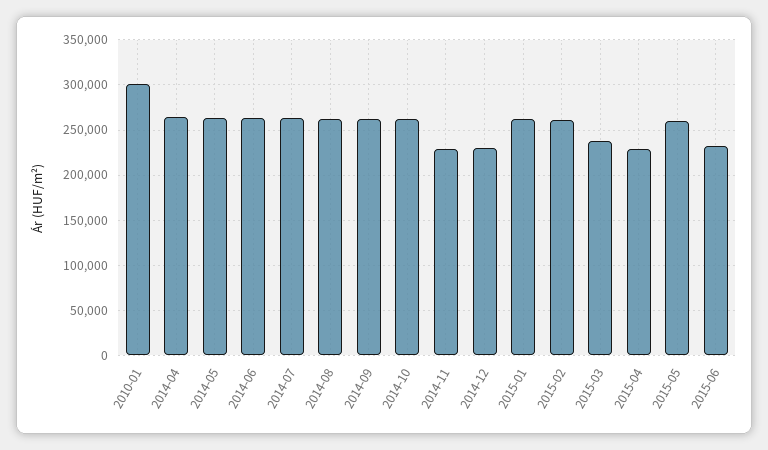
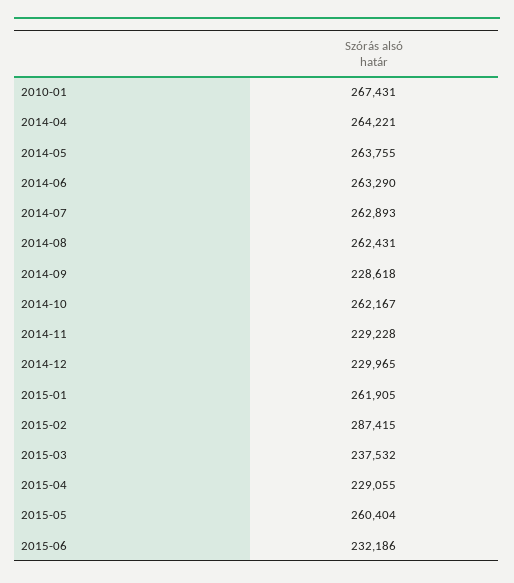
  {
-   "2010-01": 300000,
+   "2010-01": 267431,
    "2014-04": 264221,
    "2014-05": 263755,
    "2014-06": 263290,
    "2014-07": 262893,
    "2014-08": 262431,
-   "2014-09": 260000,
+   "2014-09": 228618,
    "2014-10": 262167,
    "2014-11": 229228,
    "2014-12": 229965,
    "2015-01": 261905,
-   "2015-02": 260000,
+   "2015-02": 287415,
    "2015-03": 237532,
    "2015-04": 229055,
    "2015-05": 260404,
    "2015-06": 232186
  }

